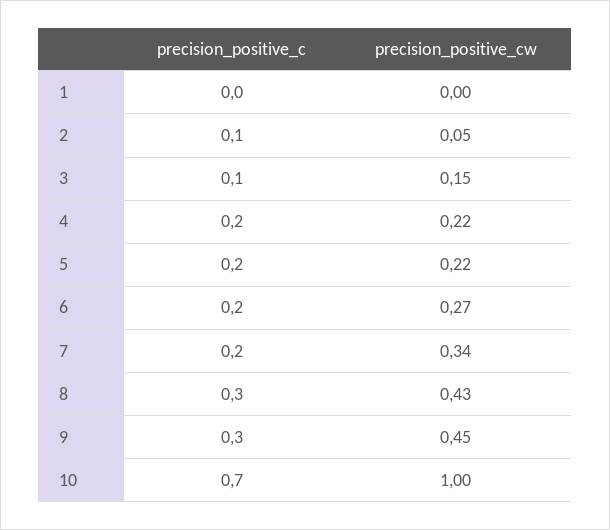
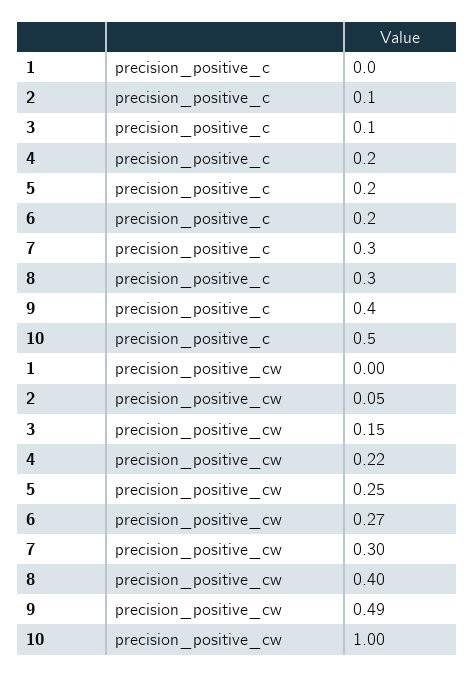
  {
    "precision_positive_c": {
      "1": 0,
      "2": 0.1,
      "3": 0.1,
      "4": 0.2,
      "5": 0.2,
      "6": 0.2,
-     "7": 0.2,
+     "7": 0.3,
      "8": 0.3,
-     "9": 0.3,
+     "9": 0.4,
-     "10": 0.7
+     "10": 0.5
    },
    "precision_positive_cw": {
      "1": 0,
      "2": 0.05,
      "3": 0.15,
      "4": 0.22,
-     "5": 0.22,
+     "5": 0.25,
      "6": 0.27,
-     "7": 0.34,
+     "7": 0.3,
-     "8": 0.43,
+     "8": 0.4,
-     "9": 0.45,
+     "9": 0.49,
      "10": 1
    }
  }

